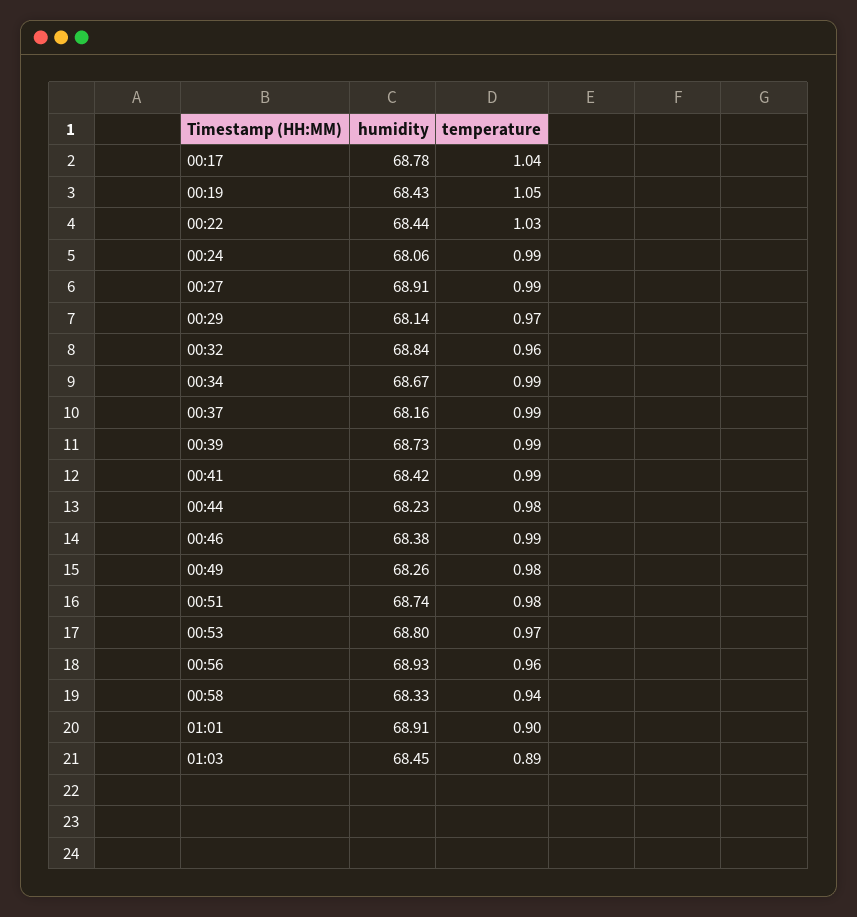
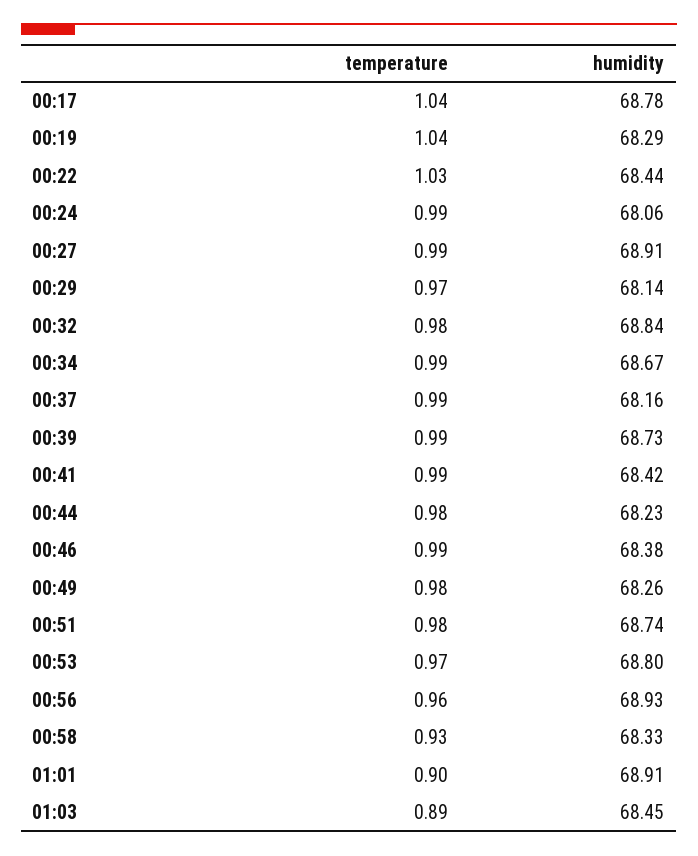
  {
    "humidity": {
      "00:17": 68.78,
-     "00:19": 68.43,
+     "00:19": 68.29,
      "00:22": 68.44,
      "00:24": 68.06,
      "00:27": 68.91,
      "00:29": 68.14,
      "00:32": 68.84,
      "00:34": 68.67,
      "00:37": 68.16,
      "00:39": 68.73,
      "00:41": 68.42,
      "00:44": 68.23,
      "00:46": 68.38,
      "00:49": 68.26,
      "00:51": 68.74,
      "00:53": 68.8,
      "00:56": 68.93,
      "00:58": 68.33,
      "01:01": 68.91,
      "01:03": 68.45
    },
    "temperature": {
      "00:17": 1.04,
-     "00:19": 1.05,
+     "00:19": 1.04,
      "00:22": 1.03,
      "00:24": 0.99,
      "00:27": 0.99,
      "00:29": 0.97,
-     "00:32": 0.96,
+     "00:32": 0.98,
      "00:34": 0.99,
      "00:37": 0.99,
      "00:39": 0.99,
      "00:41": 0.99,
      "00:44": 0.98,
      "00:46": 0.99,
      "00:49": 0.98,
      "00:51": 0.98,
      "00:53": 0.97,
      "00:56": 0.96,
-     "00:58": 0.94,
+     "00:58": 0.93,
      "01:01": 0.9,
      "01:03": 0.89
    }
  }

